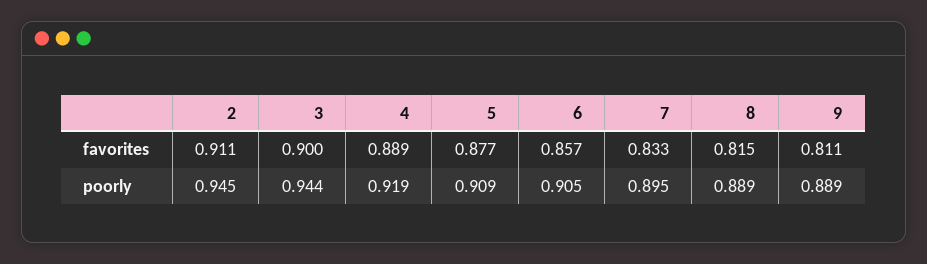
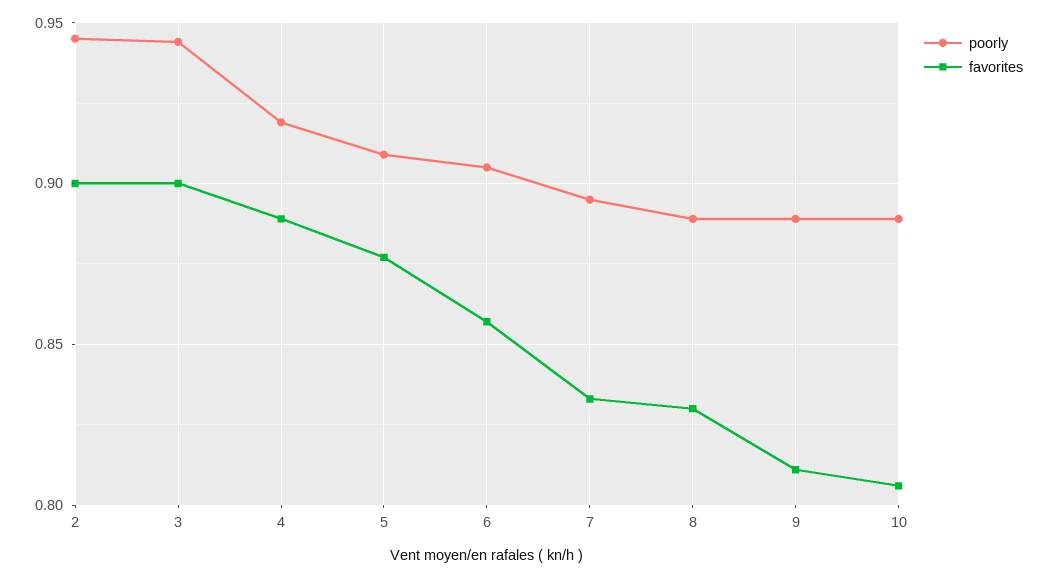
  {
    "favorites": {
-     "2": 0.911,
+     "2": 0.9,
      "3": 0.9,
      "4": 0.889,
      "5": 0.877,
      "6": 0.857,
      "7": 0.833,
-     "8": 0.815,
+     "8": 0.83,
-     "9": 0.811
+     "9": 0.811,
+     "10": 0.805
    },
    "poorly": {
      "2": 0.945,
      "3": 0.944,
      "4": 0.919,
      "5": 0.909,
      "6": 0.905,
      "7": 0.895,
      "8": 0.889,
-     "9": 0.889
+     "9": 0.889,
+     "10": 0.89
    }
  }

